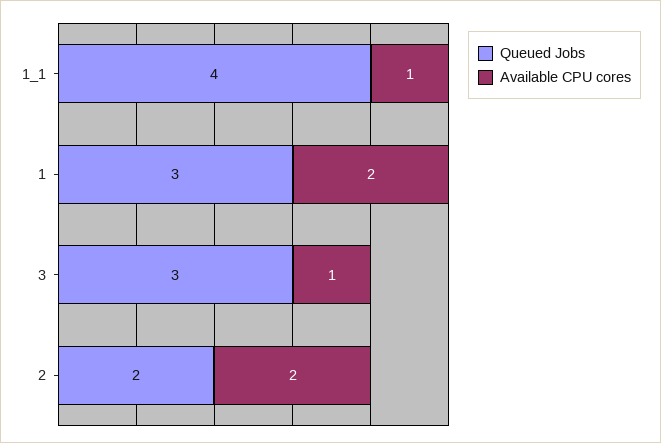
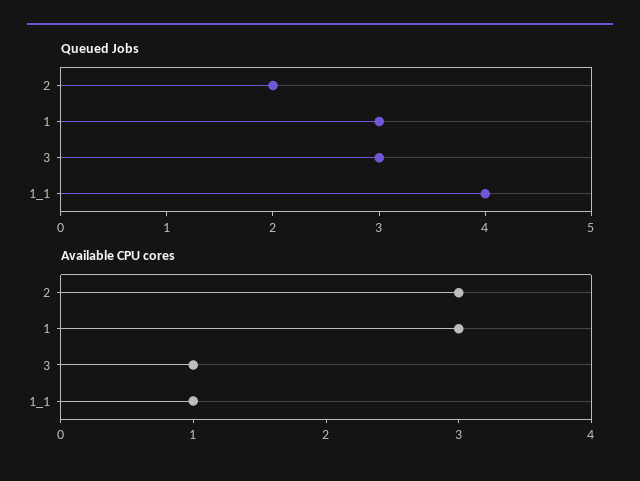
  {
    "Queued Jobs": {
      "1_1": 4,
      "1": 3,
      "3": 3,
      "2": 2
    },
    "Available CPU cores": {
      "1_1": 1,
-     "1": 2,
+     "1": 3,
      "3": 1,
-     "2": 2
+     "2": 3
    }
  }

